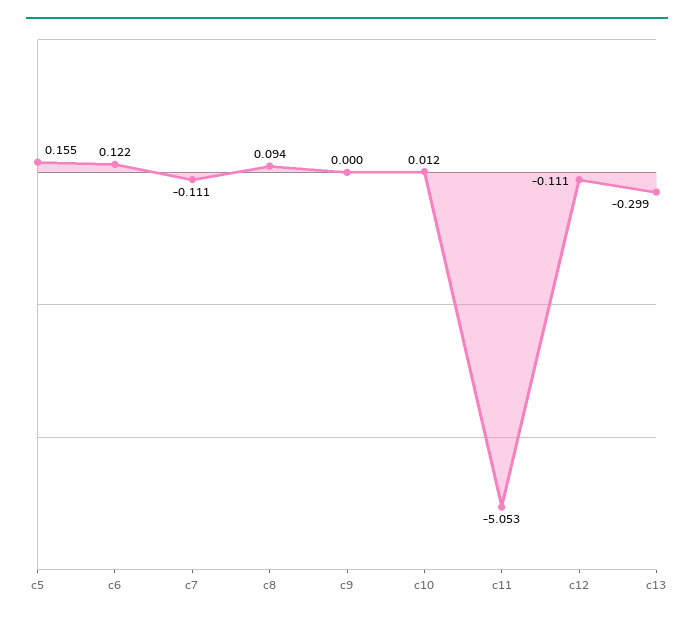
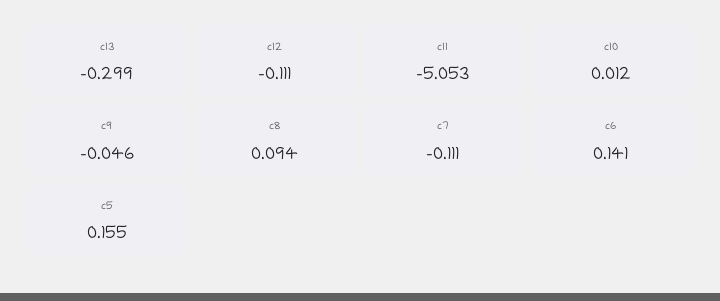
  {
    "c5": 0.155,
-   "c6": 0.122,
+   "c6": 0.141,
    "c7": -0.111,
    "c8": 0.094,
-   "c9": 0,
+   "c9": -0.046,
    "c10": 0.012,
    "c11": -5.053,
    "c12": -0.111,
    "c13": -0.299
  }

